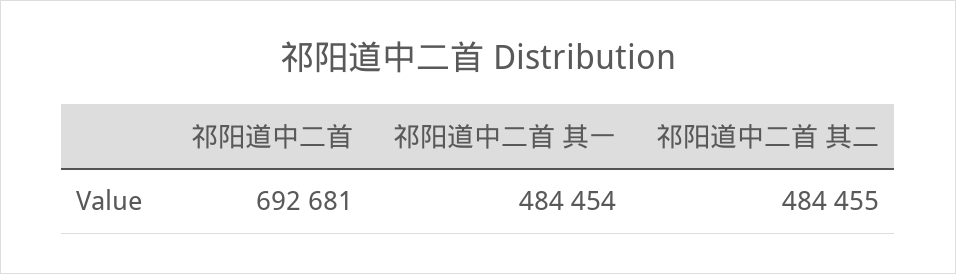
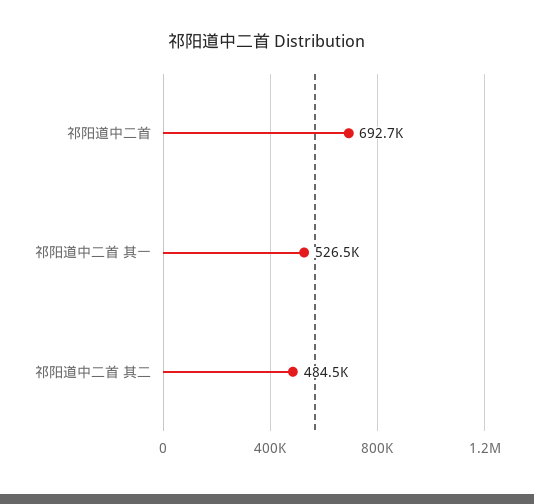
  {
    "祁阳道中二首": 692681,
-   "祁阳道中二首 其一": 484454,
+   "祁阳道中二首 其一": 526500,
    "祁阳道中二首 其二": 484455
  }

